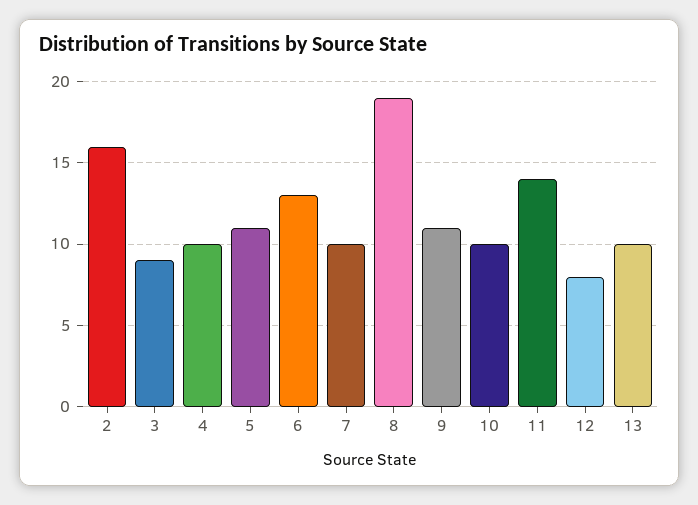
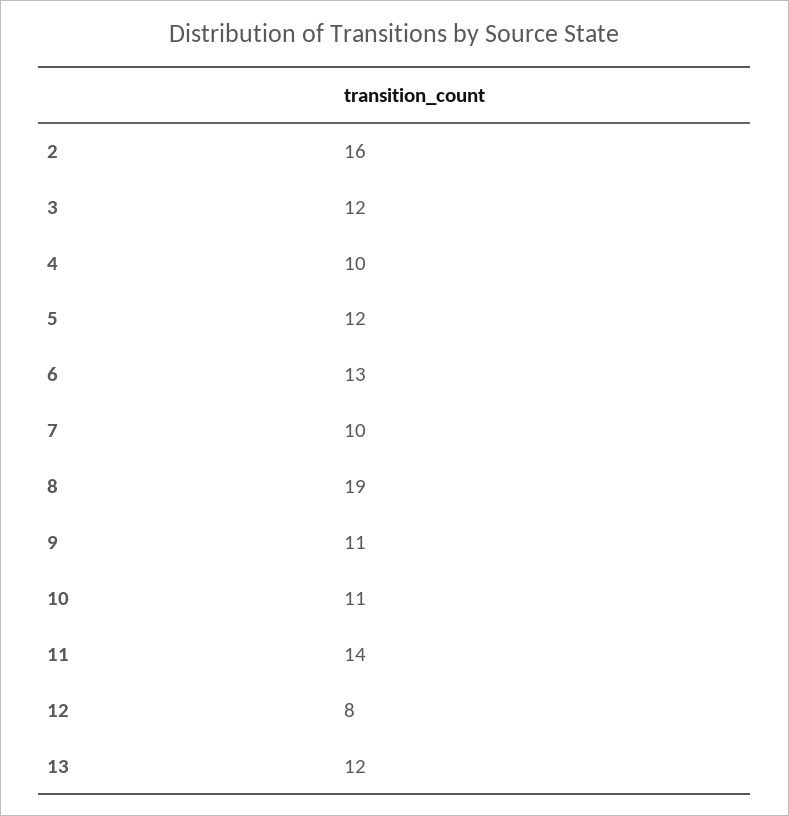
  {
    "2": 16,
-   "3": 9,
+   "3": 12,
    "4": 10,
-   "5": 11,
+   "5": 12,
    "6": 13,
    "7": 10,
    "8": 19,
    "9": 11,
-   "10": 10,
+   "10": 11,
    "11": 14,
    "12": 8,
-   "13": 10
+   "13": 12
  }

